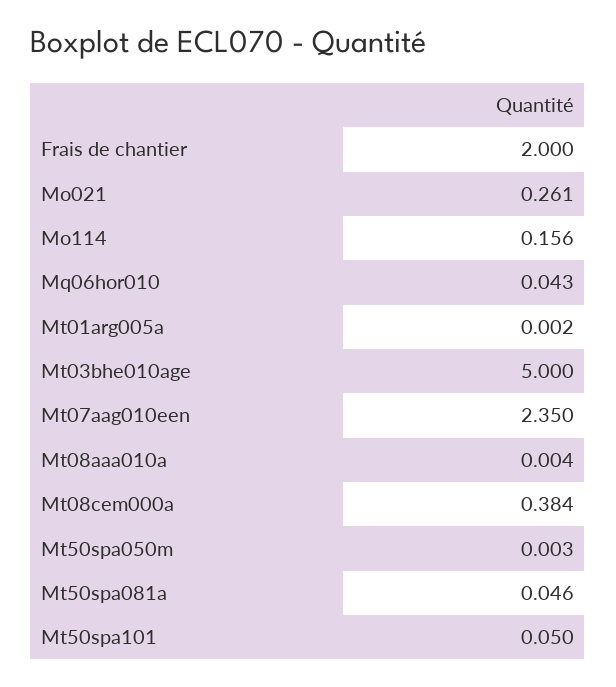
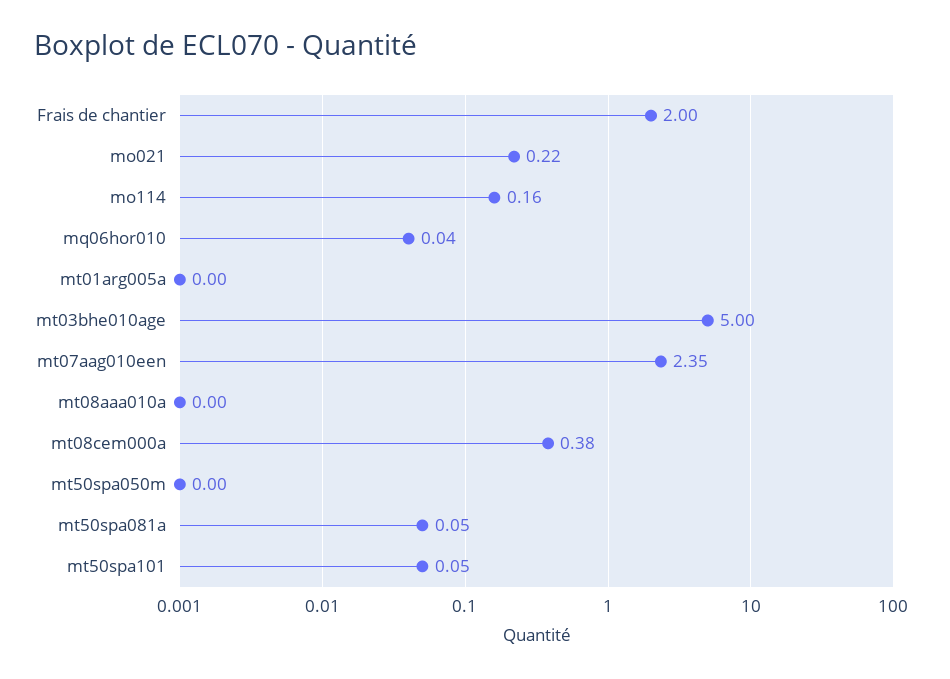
  {
    "Frais de chantier": 2,
-   "Mo021": 0.261,
+   "Mo021": 0.22,
    "Mo114": 0.156,
    "Mq06hor010": 0.043,
    "Mt01arg005a": 0.002,
    "Mt03bhe010age": 5,
    "Mt07aag010een": 2.35,
    "Mt08aaa010a": 0.004,
    "Mt08cem000a": 0.384,
    "Mt50spa050m": 0.003,
    "Mt50spa081a": 0.046,
    "Mt50spa101": 0.05
  }

